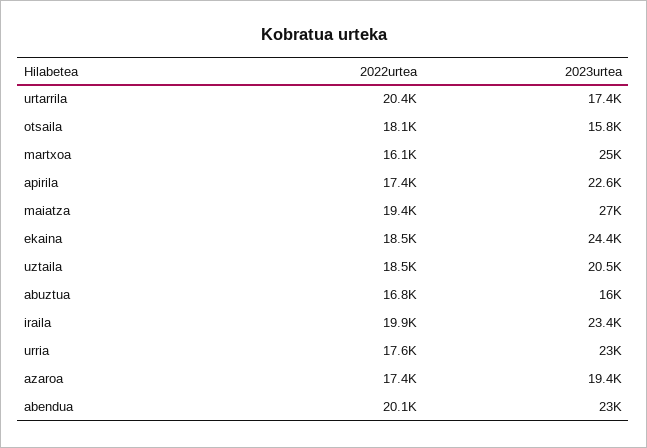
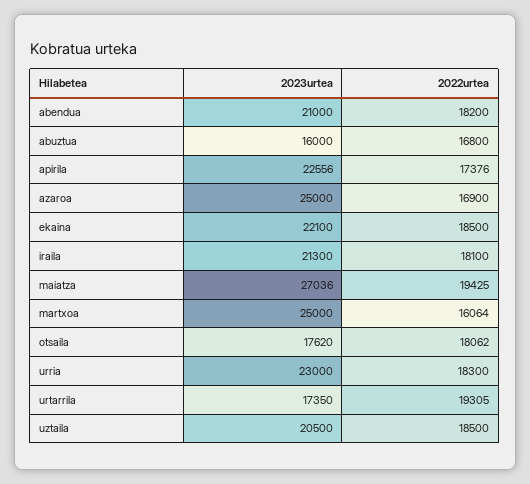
  {
    "2022urtea": {
-     "urtarrila": 20400,
+     "urtarrila": 19305,
      "otsaila": 18062,
      "martxoa": 16064,
      "apirila": 17376,
      "maiatza": 19425,
      "ekaina": 18500,
      "uztaila": 18500,
      "abuztua": 16800,
-     "iraila": 19900,
+     "iraila": 18100,
-     "urria": 17600,
+     "urria": 18300,
-     "azaroa": 17400,
+     "azaroa": 16900,
-     "abendua": 20100
+     "abendua": 18200
    },
    "2023urtea": {
      "urtarrila": 17350,
-     "otsaila": 15800,
+     "otsaila": 17620,
      "martxoa": 25000,
      "apirila": 22556,
      "maiatza": 27036,
-     "ekaina": 24400,
+     "ekaina": 22100,
      "uztaila": 20500,
      "abuztua": 16000,
-     "iraila": 23400,
+     "iraila": 21300,
      "urria": 23000,
-     "azaroa": 19400,
+     "azaroa": 25000,
-     "abendua": 23000
+     "abendua": 21000
    }
  }

